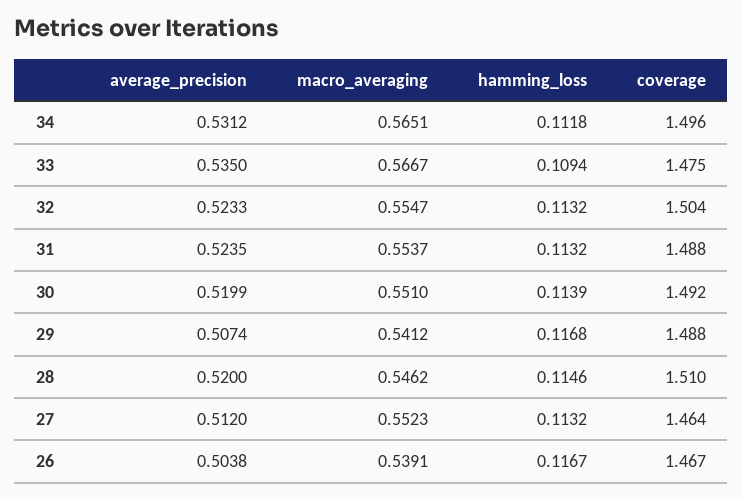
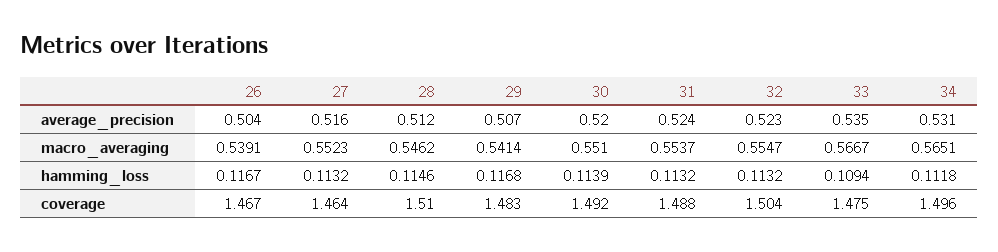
  {
    "average_precision": {
      "34": 0.5312,
      "33": 0.535,
      "32": 0.5233,
      "31": 0.5235,
      "30": 0.5199,
      "29": 0.5074,
-     "28": 0.52,
+     "28": 0.512,
-     "27": 0.512,
+     "27": 0.516,
      "26": 0.5038
    },
    "macro_averaging": {
      "34": 0.5651,
      "33": 0.5667,
      "32": 0.5547,
      "31": 0.5537,
      "30": 0.551,
-     "29": 0.5412,
+     "29": 0.5414,
      "28": 0.5462,
      "27": 0.5523,
      "26": 0.5391
    },
    "hamming_loss": {
      "34": 0.1118,
      "33": 0.1094,
      "32": 0.1132,
      "31": 0.1132,
      "30": 0.1139,
      "29": 0.1168,
      "28": 0.1146,
      "27": 0.1132,
      "26": 0.1167
    },
    "coverage": {
      "34": 1.496,
      "33": 1.475,
      "32": 1.504,
      "31": 1.488,
      "30": 1.492,
-     "29": 1.488,
+     "29": 1.483,
      "28": 1.51,
      "27": 1.464,
      "26": 1.467
    }
  }

